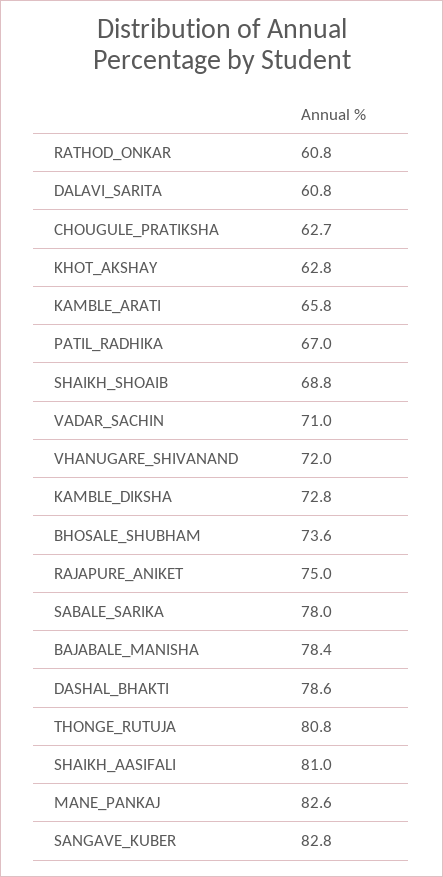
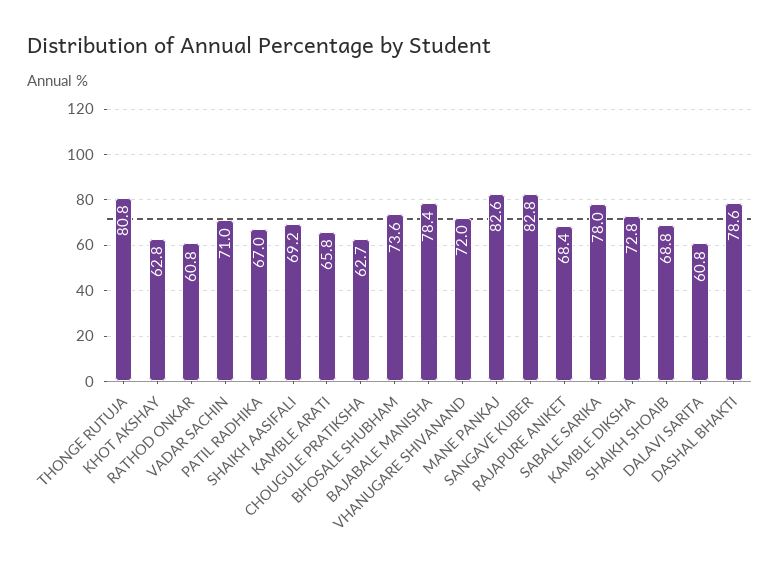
  {
    "RATHOD_ONKAR": 60.8,
    "DALAVI_SARITA": 60.8,
    "CHOUGULE_PRATIKSHA": 62.7,
    "KHOT_AKSHAY": 62.8,
    "KAMBLE_ARATI": 65.8,
    "PATIL_RADHIKA": 67,
    "SHAIKH_SHOAIB": 68.8,
    "VADAR_SACHIN": 71,
    "VHANUGARE_SHIVANAND": 72,
    "KAMBLE_DIKSHA": 72.8,
    "BHOSALE_SHUBHAM": 73.6,
-   "RAJAPURE_ANIKET": 75,
+   "RAJAPURE_ANIKET": 68.4,
    "SABALE_SARIKA": 78,
    "BAJABALE_MANISHA": 78.4,
    "DASHAL_BHAKTI": 78.6,
    "THONGE_RUTUJA": 80.8,
-   "SHAIKH_AASIFALI": 81,
+   "SHAIKH_AASIFALI": 69.2,
    "MANE_PANKAJ": 82.6,
    "SANGAVE_KUBER": 82.8
  }

